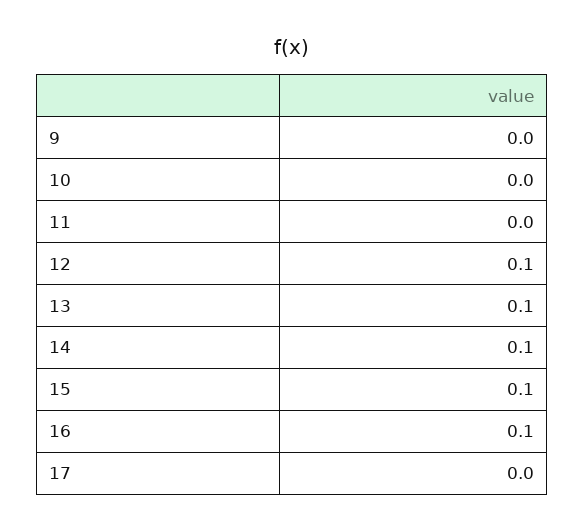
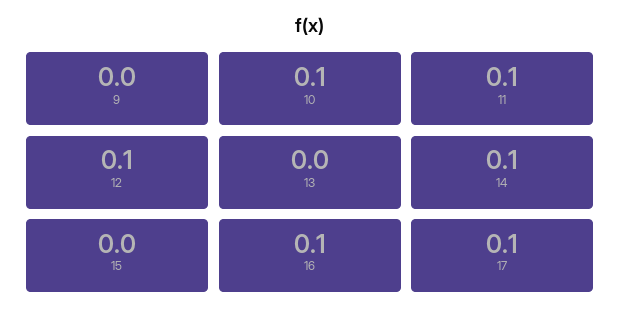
  {
    "9": 0,
-   "10": 0,
+   "10": 0.1,
-   "11": 0,
+   "11": 0.1,
    "12": 0.1,
-   "13": 0.1,
+   "13": 0,
    "14": 0.1,
-   "15": 0.1,
+   "15": 0,
    "16": 0.1,
-   "17": 0
+   "17": 0.1
  }

